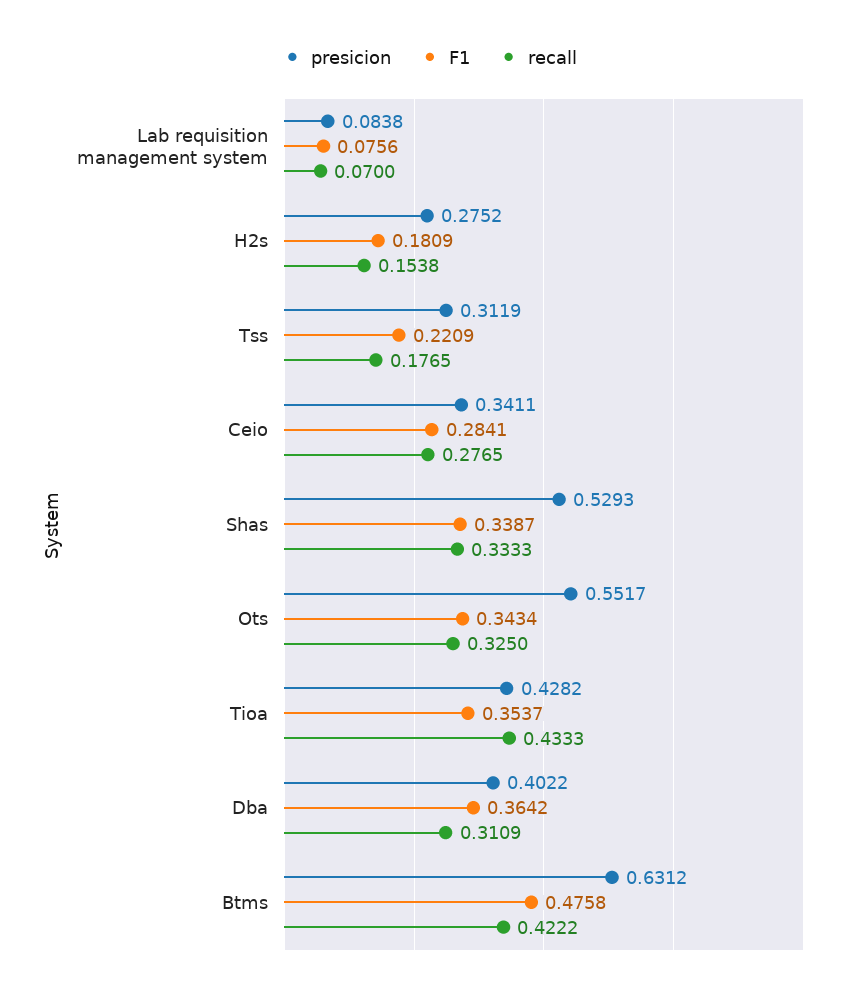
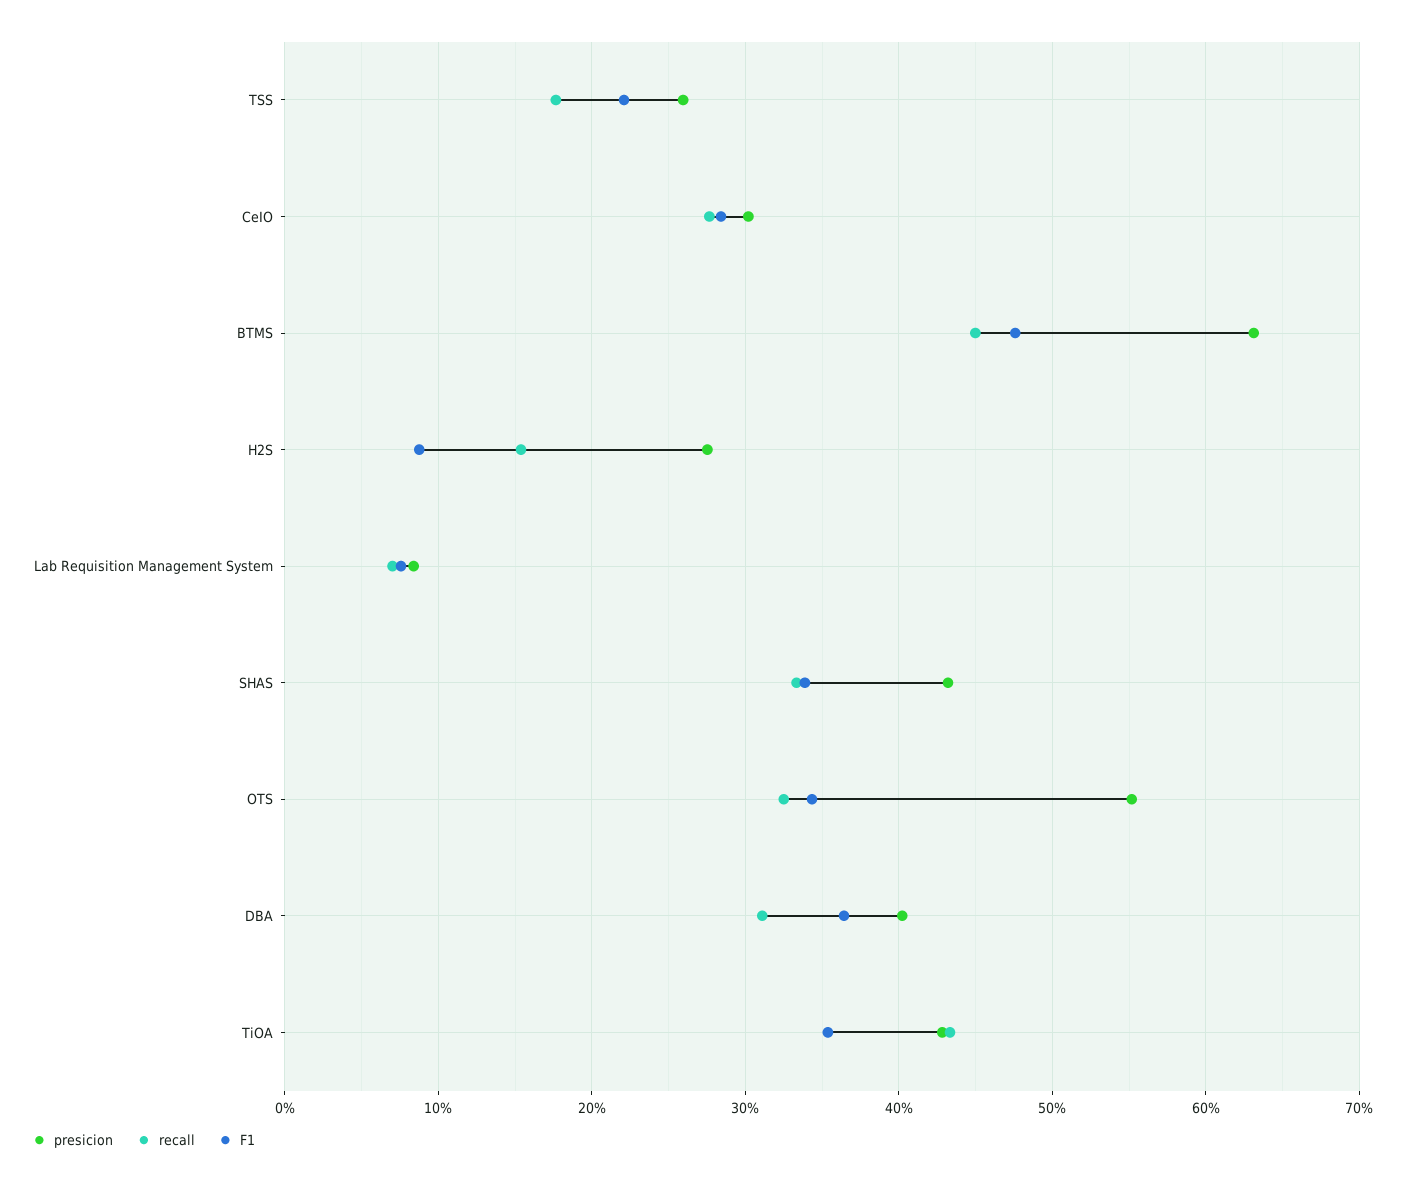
  {
    "presicion": {
      "Lab requisition management system": 0.0838,
      "H2s": 0.2752,
-     "Tss": 0.3119,
+     "Tss": 0.26,
-     "Ceio": 0.3411,
+     "Ceio": 0.3,
-     "Shas": 0.5293,
+     "Shas": 0.43,
      "Ots": 0.5517,
      "Tioa": 0.4282,
      "Dba": 0.4022,
      "Btms": 0.6312
    },
    "F1": {
      "Lab requisition management system": 0.0756,
-     "H2s": 0.1809,
+     "H2s": 0.09,
      "Tss": 0.2209,
      "Ceio": 0.2841,
      "Shas": 0.3387,
      "Ots": 0.3434,
      "Tioa": 0.3537,
      "Dba": 0.3642,
      "Btms": 0.4758
    },
    "recall": {
      "Lab requisition management system": 0.07,
      "H2s": 0.1538,
      "Tss": 0.1765,
      "Ceio": 0.2765,
      "Shas": 0.3333,
      "Ots": 0.325,
      "Tioa": 0.4333,
      "Dba": 0.3109,
-     "Btms": 0.4222
+     "Btms": 0.45
    }
  }

